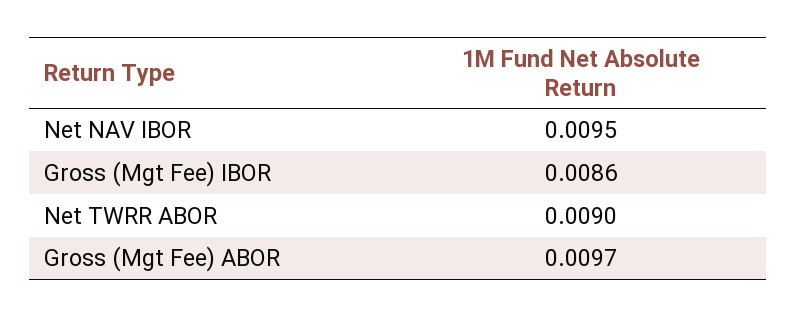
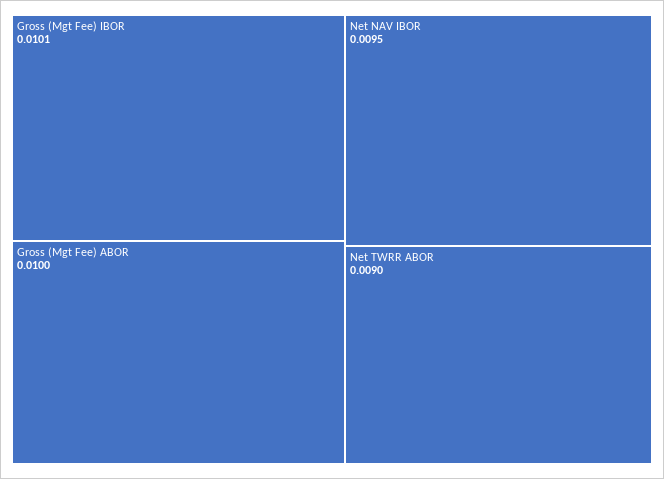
  {
    "Net NAV IBOR": 0.0095,
-   "Gross (Mgt Fee) IBOR": 0.0086,
+   "Gross (Mgt Fee) IBOR": 0.0101,
    "Net TWRR ABOR": 0.009,
-   "Gross (Mgt Fee) ABOR": 0.0097
+   "Gross (Mgt Fee) ABOR": 0.01
  }

